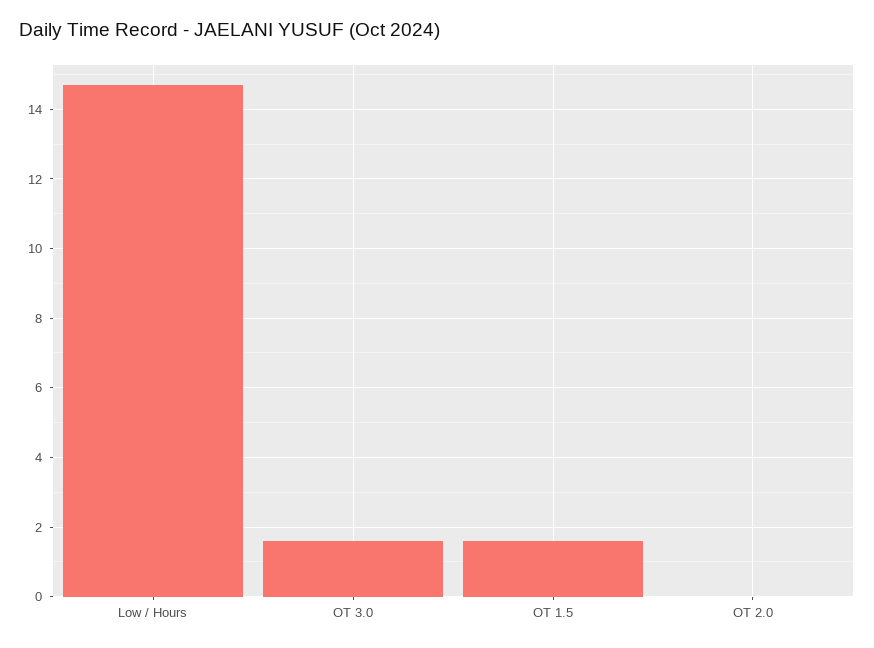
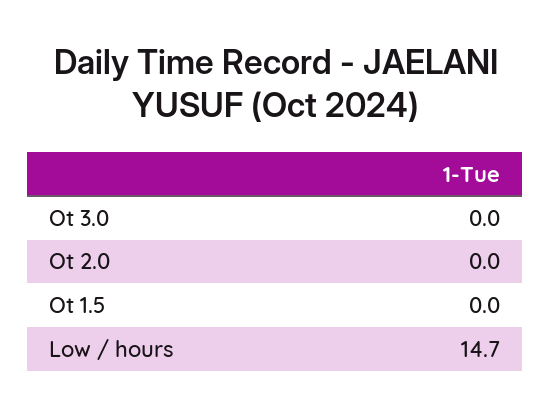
  {
    "Low / Hours": 14.7,
-   "OT 3.0": 1.5,
+   "OT 3.0": 0,
-   "OT 1.5": 1.5,
+   "OT 1.5": 0,
    "OT 2.0": 0
  }

